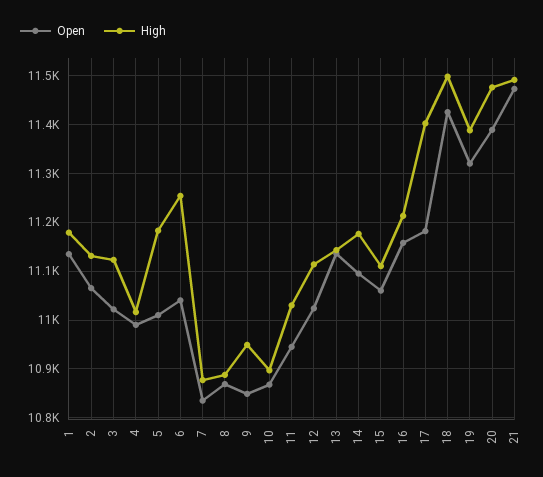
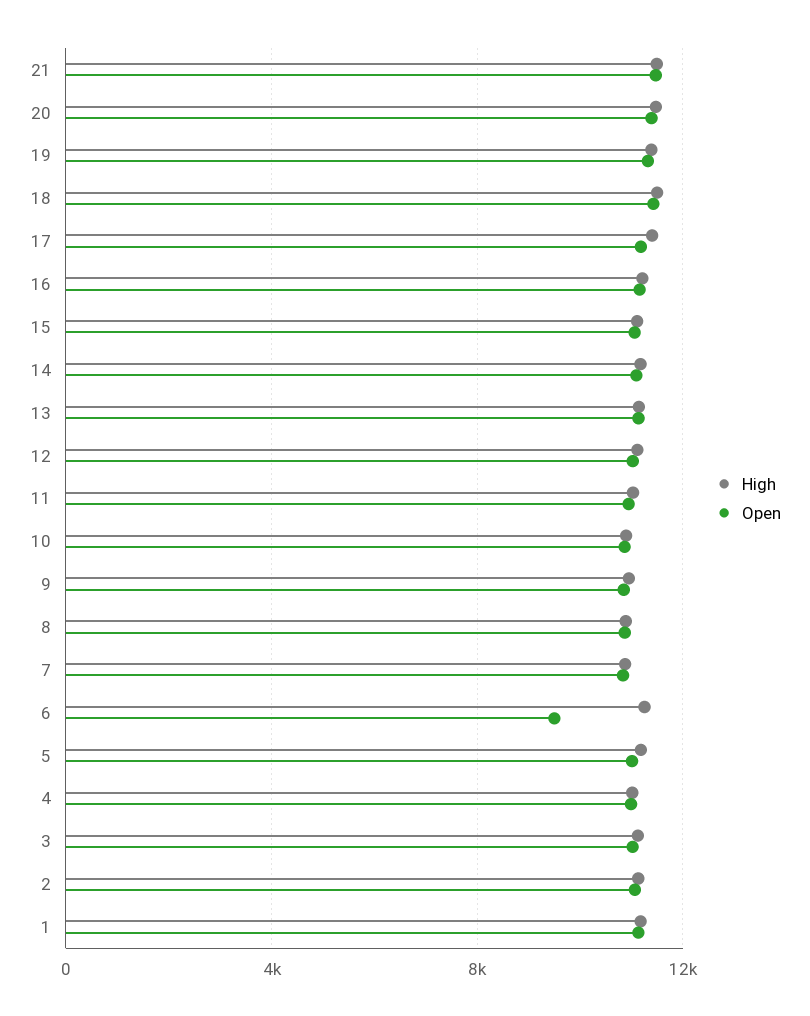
  {
    "Open": {
      "1": 11140,
      "2": 11060,
      "3": 11020,
      "4": 11000,
      "5": 11020,
-     "6": 11040,
+     "6": 9500,
      "7": 10840,
      "8": 10860,
      "9": 10840,
      "10": 10860,
      "11": 10940,
      "12": 11020,
      "13": 11140,
      "14": 11100,
      "15": 11060,
      "16": 11160,
      "17": 11180,
      "18": 11420,
      "19": 11320,
      "20": 11380,
      "21": 11480
    },
    "High": {
      "1": 11180,
      "2": 11140,
      "3": 11120,
      "4": 11020,
      "5": 11180,
      "6": 11260,
      "7": 10880,
      "8": 10880,
      "9": 10940,
      "10": 10900,
      "11": 11040,
      "12": 11120,
      "13": 11140,
      "14": 11180,
      "15": 11120,
      "16": 11220,
      "17": 11400,
      "18": 11500,
      "19": 11380,
      "20": 11480,
      "21": 11500
    }
  }

